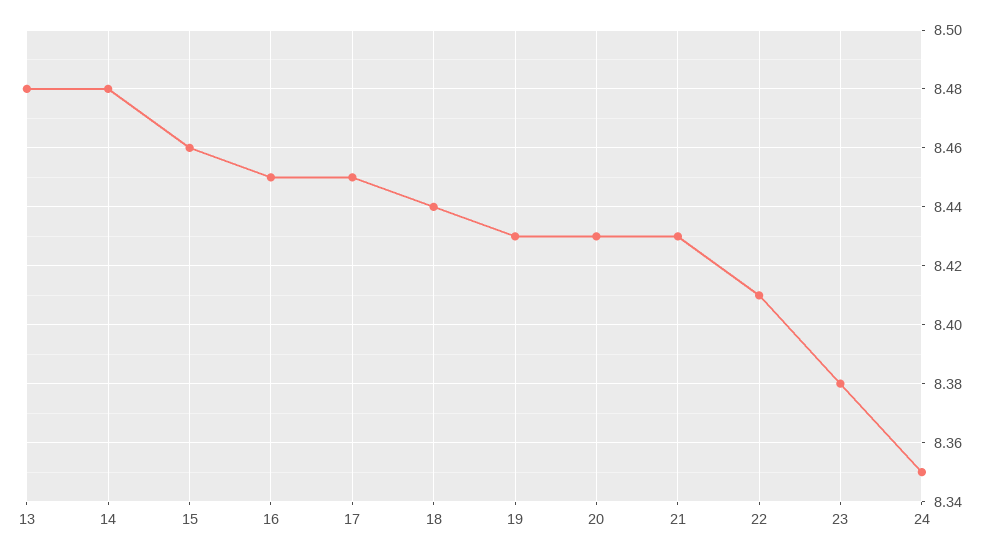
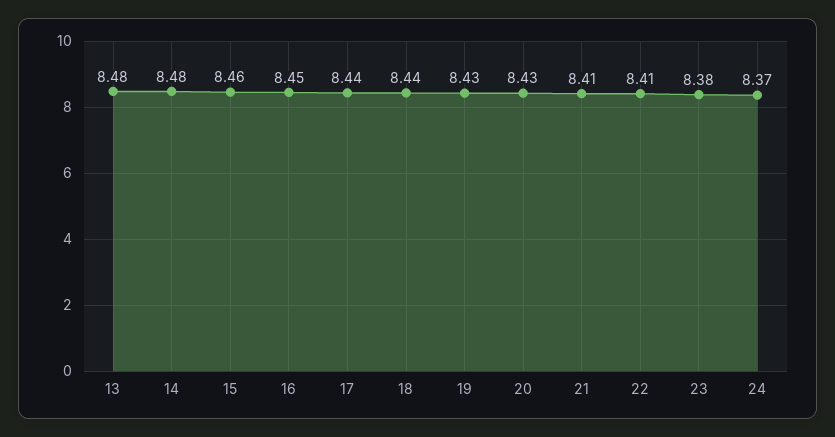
  {
    "13": 8.48,
    "14": 8.48,
    "15": 8.46,
    "16": 8.45,
-   "17": 8.45,
+   "17": 8.44,
    "18": 8.44,
    "19": 8.43,
    "20": 8.43,
-   "21": 8.43,
+   "21": 8.41,
    "22": 8.41,
    "23": 8.38,
-   "24": 8.35
+   "24": 8.37
  }

